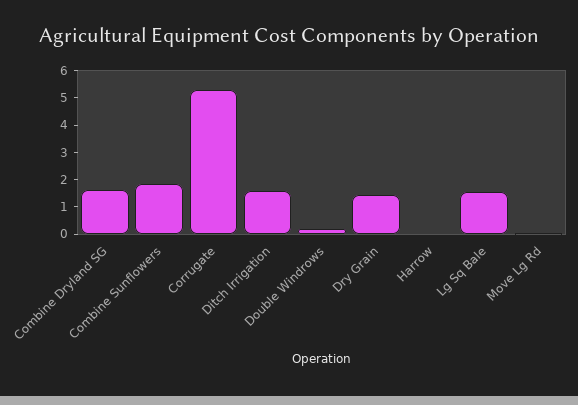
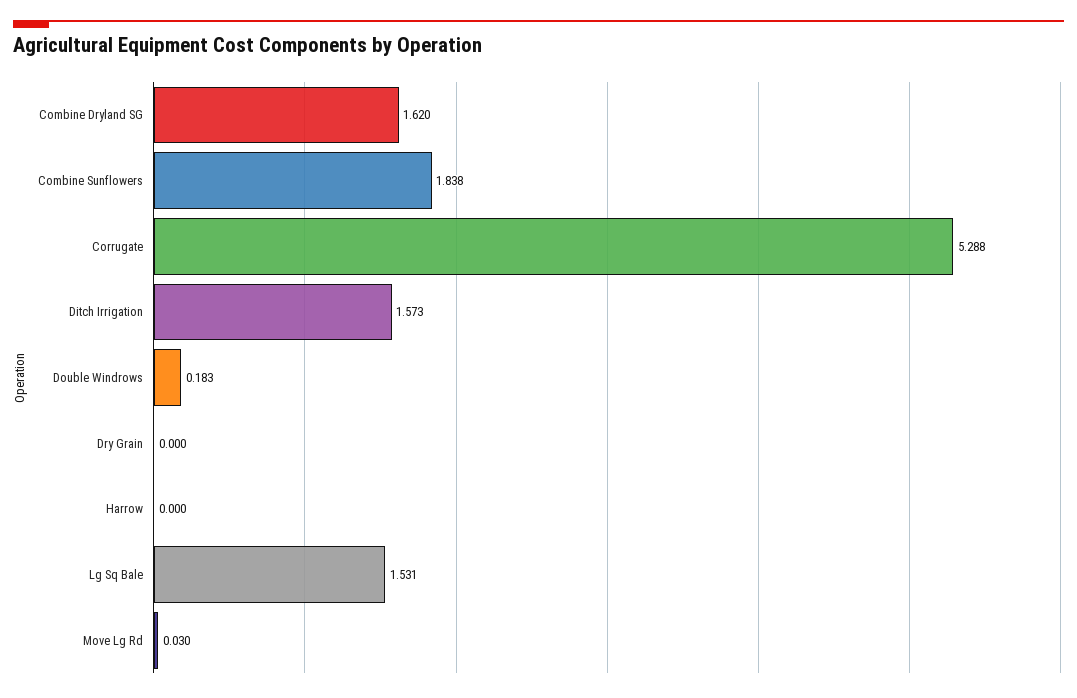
  {
    "Combine Dryland SG": 1.62,
    "Combine Sunflowers": 1.838,
    "Corrugate": 5.288,
    "Ditch Irrigation": 1.573,
    "Double Windrows": 0.183,
-   "Dry Grain": 1.5,
+   "Dry Grain": 0,
    "Harrow": 0,
    "Lg Sq Bale": 1.531,
    "Move Lg Rd": 0.03
  }

